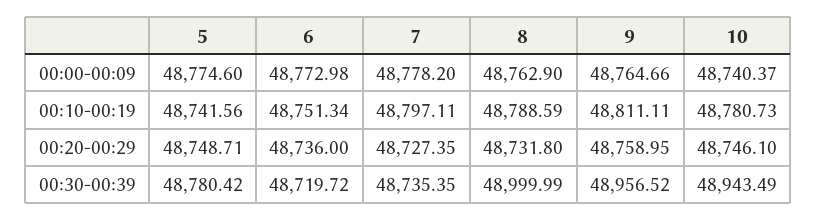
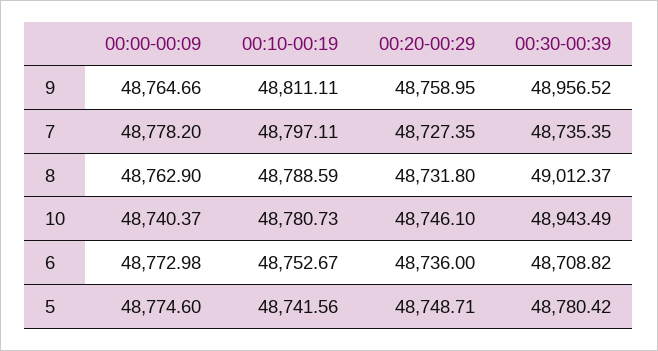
  {
    "5": {
      "00:00-00:09": 48774.6,
      "00:10-00:19": 48741.56,
      "00:20-00:29": 48748.71,
      "00:30-00:39": 48780.42
    },
    "6": {
      "00:00-00:09": 48772.98,
-     "00:10-00:19": 48751.34,
+     "00:10-00:19": 48752.67,
      "00:20-00:29": 48736,
-     "00:30-00:39": 48719.72
+     "00:30-00:39": 48708.82
    },
    "7": {
      "00:00-00:09": 48778.2,
      "00:10-00:19": 48797.11,
      "00:20-00:29": 48727.35,
      "00:30-00:39": 48735.35
    },
    "8": {
      "00:00-00:09": 48762.9,
      "00:10-00:19": 48788.59,
      "00:20-00:29": 48731.8,
-     "00:30-00:39": 48999.99
+     "00:30-00:39": 49012.37
    },
    "9": {
      "00:00-00:09": 48764.66,
      "00:10-00:19": 48811.11,
      "00:20-00:29": 48758.95,
      "00:30-00:39": 48956.52
    },
    "10": {
      "00:00-00:09": 48740.37,
      "00:10-00:19": 48780.73,
      "00:20-00:29": 48746.1,
      "00:30-00:39": 48943.49
    }
  }

